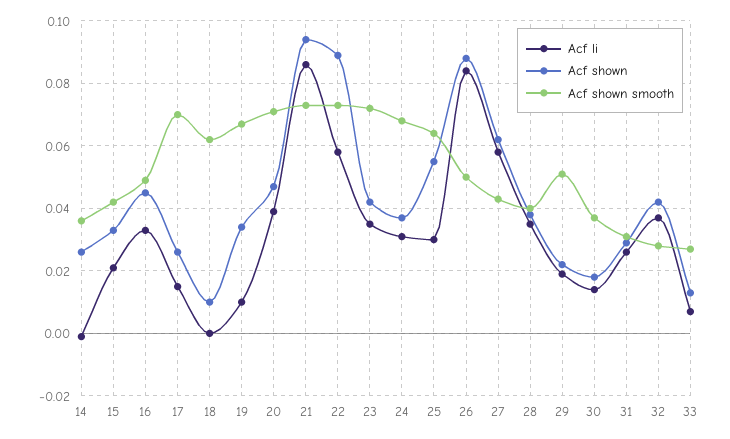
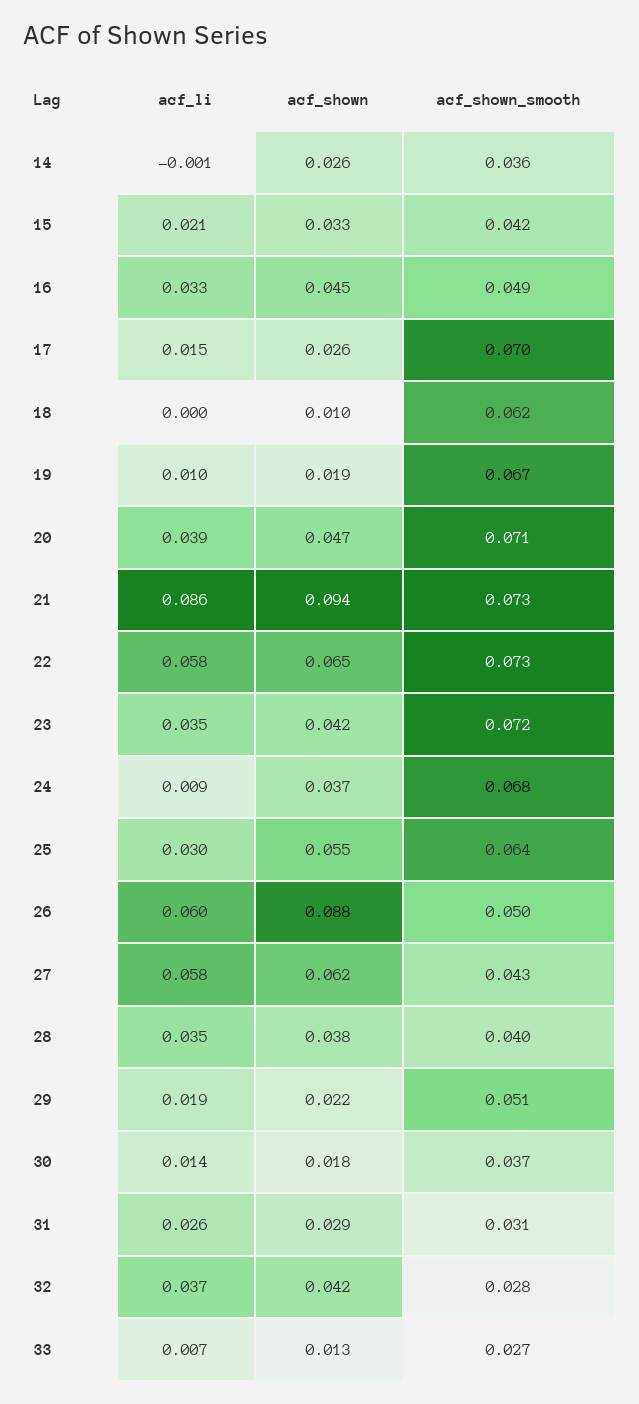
  {
    "Acf li": {
      "14": -0.001,
      "15": 0.021,
      "16": 0.033,
      "17": 0.015,
      "18": 0,
      "19": 0.01,
      "20": 0.039,
      "21": 0.086,
      "22": 0.058,
      "23": 0.035,
-     "24": 0.03,
+     "24": 0.009,
      "25": 0.03,
-     "26": 0.085,
+     "26": 0.06,
      "27": 0.058,
      "28": 0.035,
      "29": 0.019,
      "30": 0.014,
      "31": 0.026,
      "32": 0.037,
      "33": 0.007
    },
    "Acf shown": {
      "14": 0.026,
      "15": 0.033,
      "16": 0.045,
      "17": 0.026,
      "18": 0.01,
-     "19": 0.035,
+     "19": 0.019,
      "20": 0.047,
      "21": 0.094,
-     "22": 0.09,
+     "22": 0.065,
      "23": 0.042,
      "24": 0.037,
      "25": 0.055,
      "26": 0.088,
      "27": 0.062,
      "28": 0.038,
      "29": 0.022,
      "30": 0.018,
      "31": 0.029,
      "32": 0.042,
      "33": 0.013
    },
    "Acf shown smooth": {
      "14": 0.036,
      "15": 0.042,
      "16": 0.049,
      "17": 0.07,
      "18": 0.062,
      "19": 0.067,
      "20": 0.071,
      "21": 0.073,
      "22": 0.073,
      "23": 0.072,
      "24": 0.068,
      "25": 0.064,
      "26": 0.05,
      "27": 0.043,
      "28": 0.04,
      "29": 0.051,
      "30": 0.037,
      "31": 0.031,
      "32": 0.028,
      "33": 0.027
    }
  }

